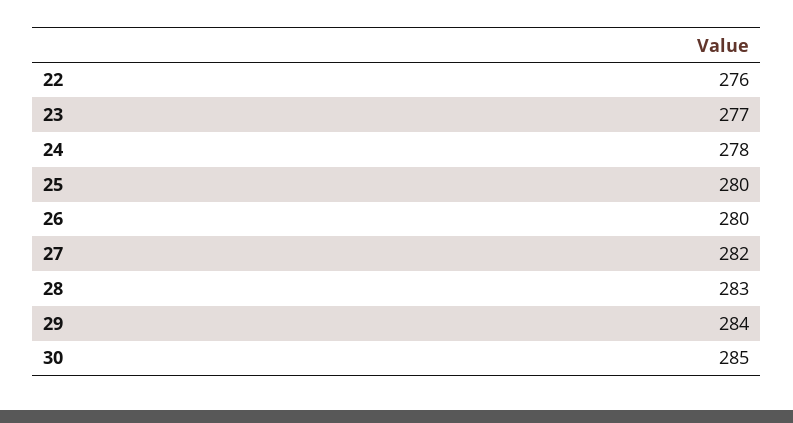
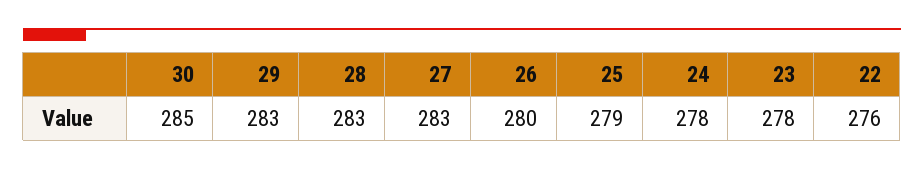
  {
    "22": 276,
-   "23": 277,
+   "23": 278,
    "24": 278,
-   "25": 280,
+   "25": 279,
    "26": 280,
-   "27": 282,
+   "27": 283,
    "28": 283,
-   "29": 284,
+   "29": 283,
    "30": 285
  }

